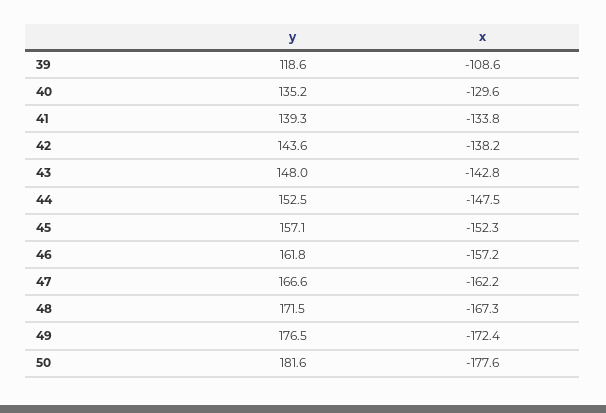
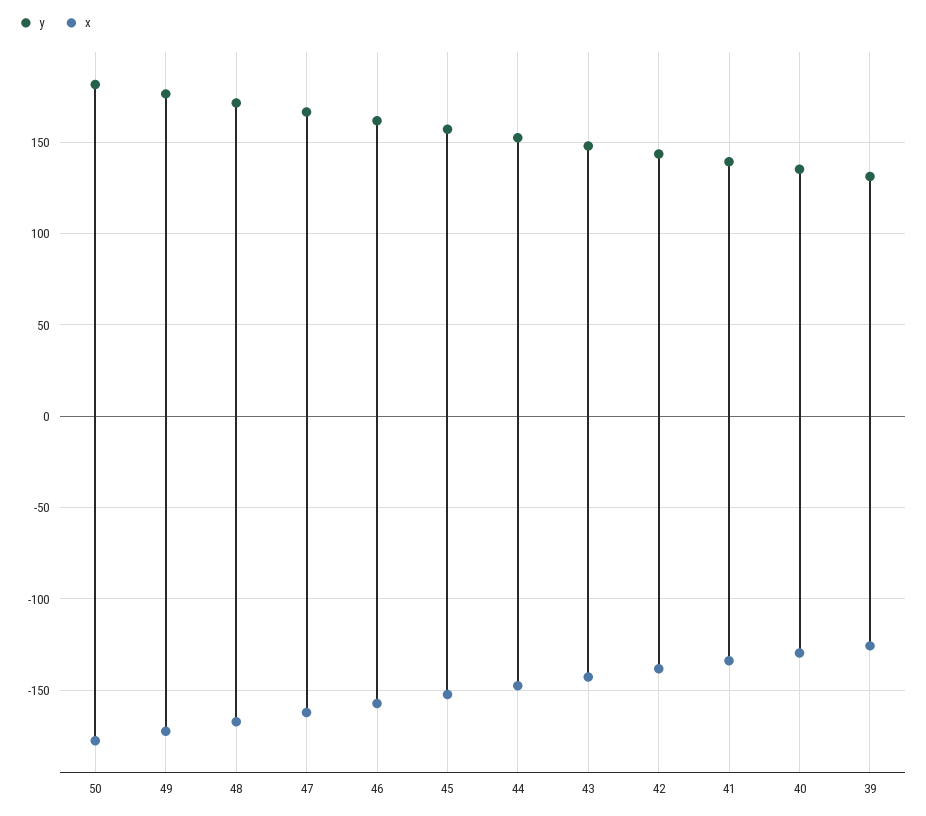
  {
    "y": {
-     "39": 118.6,
+     "39": 130,
      "40": 135.2,
      "41": 139.3,
      "42": 143.6,
      "43": 148,
      "44": 152.5,
      "45": 157.1,
      "46": 161.8,
      "47": 166.6,
      "48": 171.5,
      "49": 176.5,
      "50": 181.6
    },
    "x": {
-     "39": -108.6,
+     "39": -125,
      "40": -129.6,
      "41": -133.8,
      "42": -138.2,
      "43": -142.8,
      "44": -147.5,
      "45": -152.3,
      "46": -157.2,
      "47": -162.2,
      "48": -167.3,
      "49": -172.4,
      "50": -177.6
    }
  }

